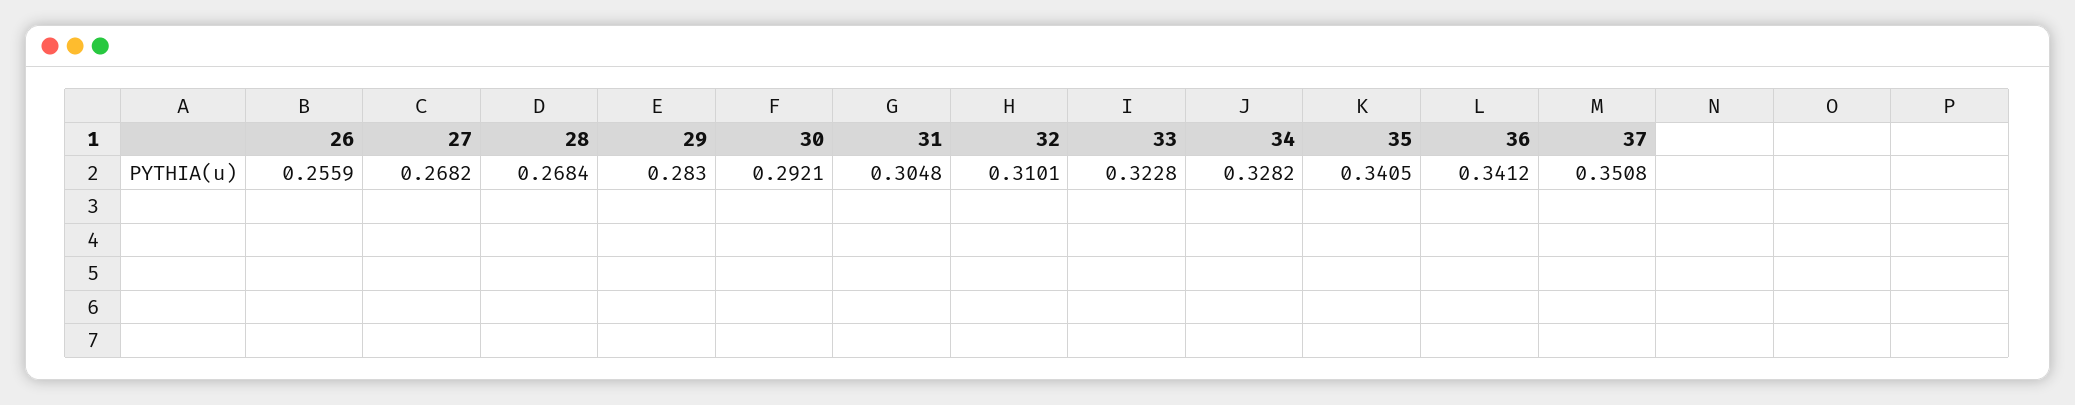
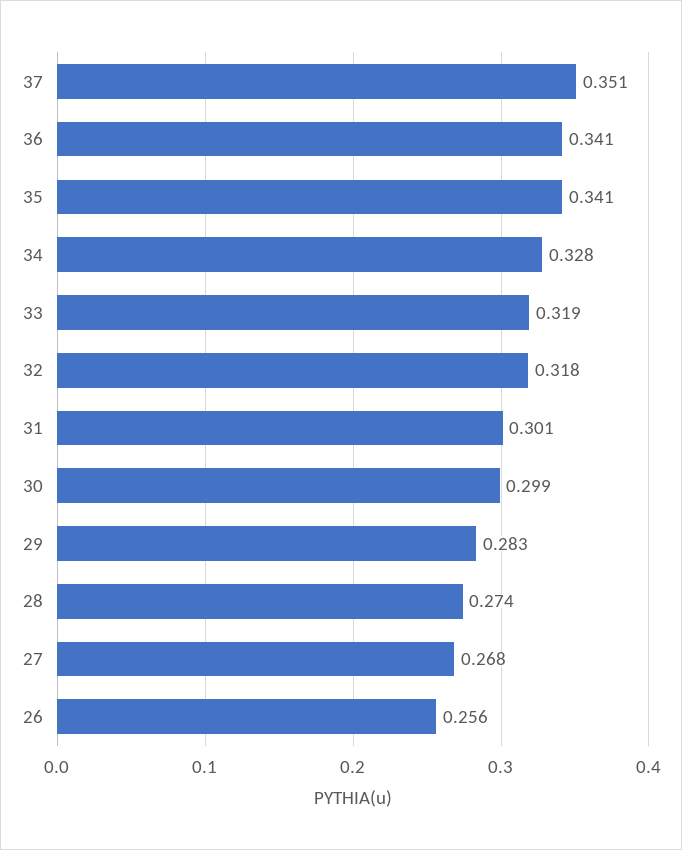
  {
    "26": 0.2559,
    "27": 0.2682,
-   "28": 0.2684,
+   "28": 0.274,
    "29": 0.283,
-   "30": 0.2921,
+   "30": 0.299,
-   "31": 0.3048,
+   "31": 0.301,
-   "32": 0.3101,
+   "32": 0.318,
-   "33": 0.3228,
+   "33": 0.319,
    "34": 0.3282,
    "35": 0.3405,
    "36": 0.3412,
    "37": 0.3508
  }

